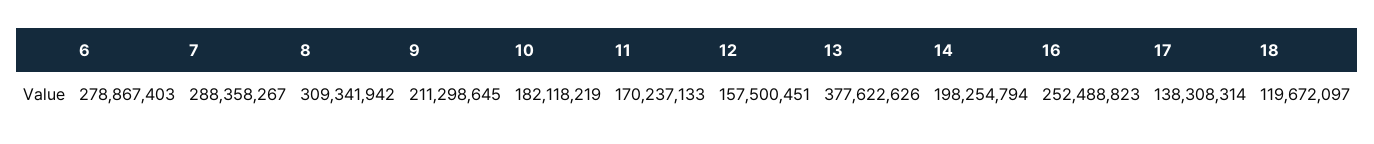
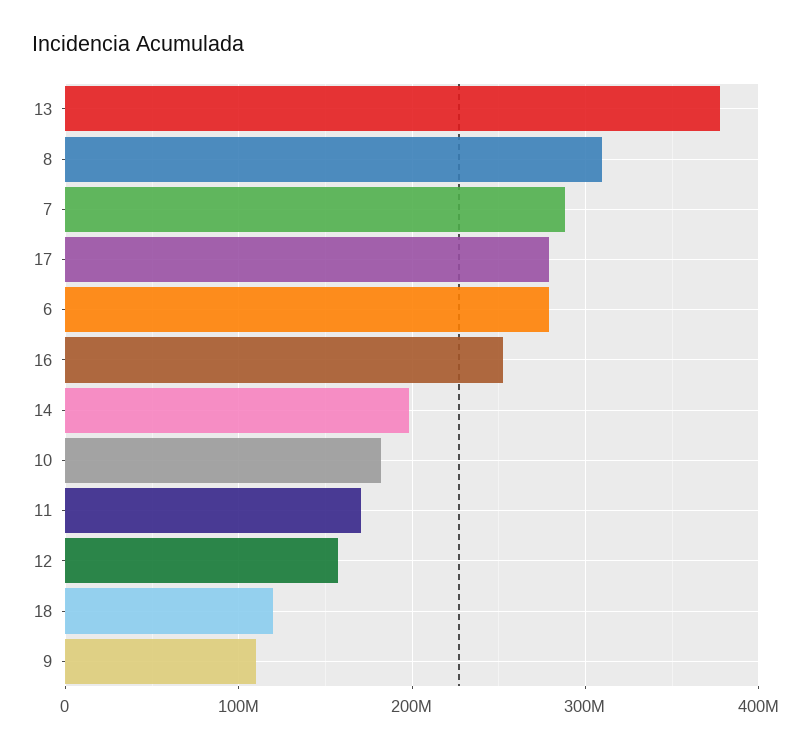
  {
    "6": 278867403,
    "7": 288358267,
    "8": 309341942,
-   "9": 211298645,
+   "9": 110000000,
    "10": 182118219,
    "11": 170237133,
    "12": 157500451,
    "13": 377622626,
    "14": 198254794,
    "16": 252488823,
-   "17": 138308314,
+   "17": 280000000,
    "18": 119672097
  }

